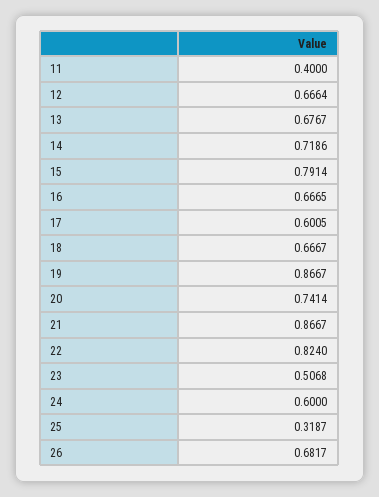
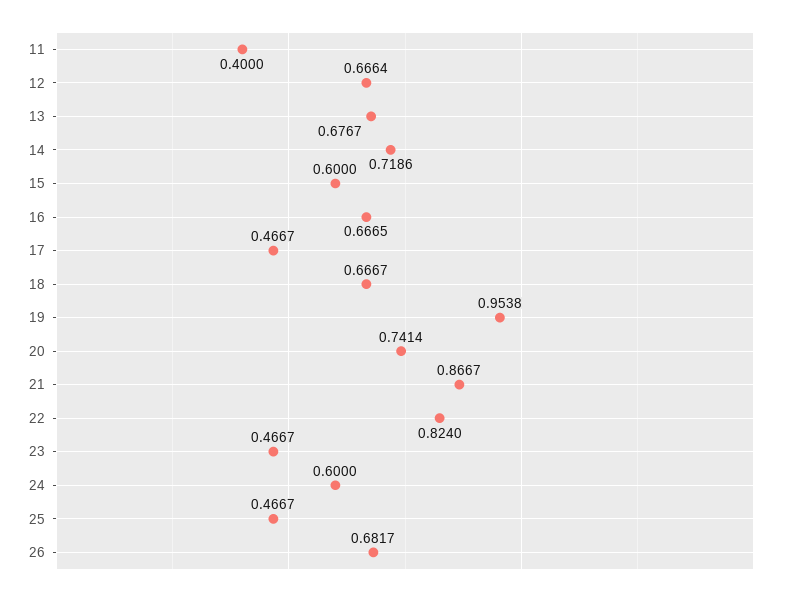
  {
    "11": 0.4,
    "12": 0.6664,
    "13": 0.6767,
    "14": 0.7186,
-   "15": 0.7914,
+   "15": 0.6,
    "16": 0.6665,
-   "17": 0.6005,
+   "17": 0.4667,
    "18": 0.6667,
-   "19": 0.8667,
+   "19": 0.9538,
    "20": 0.7414,
    "21": 0.8667,
    "22": 0.824,
-   "23": 0.5068,
+   "23": 0.4667,
    "24": 0.6,
-   "25": 0.3187,
+   "25": 0.4667,
    "26": 0.6817
  }

